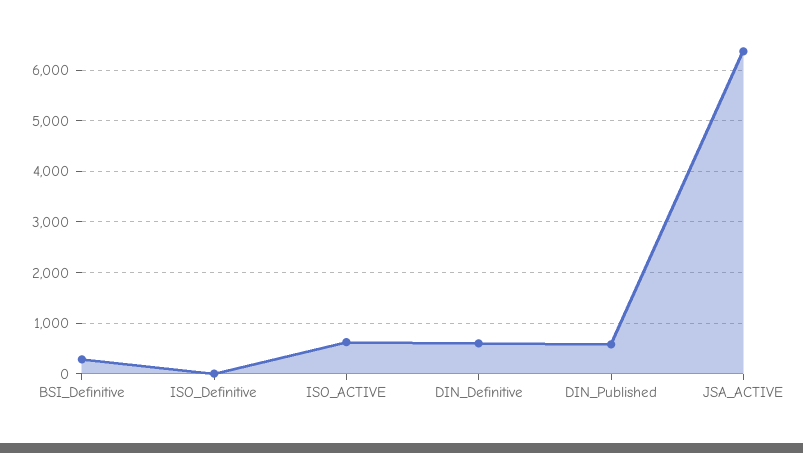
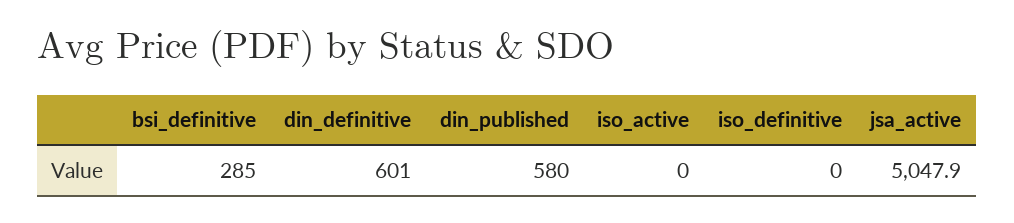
  {
    "BSI_Definitive": 285,
    "ISO_Definitive": 0,
-   "ISO_ACTIVE": 600,
+   "ISO_ACTIVE": 0,
    "DIN_Definitive": 601,
    "DIN_Published": 580,
-   "JSA_ACTIVE": 6400
+   "JSA_ACTIVE": 5047.9
  }

